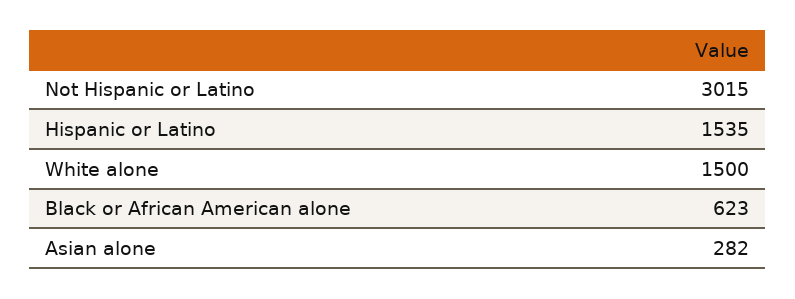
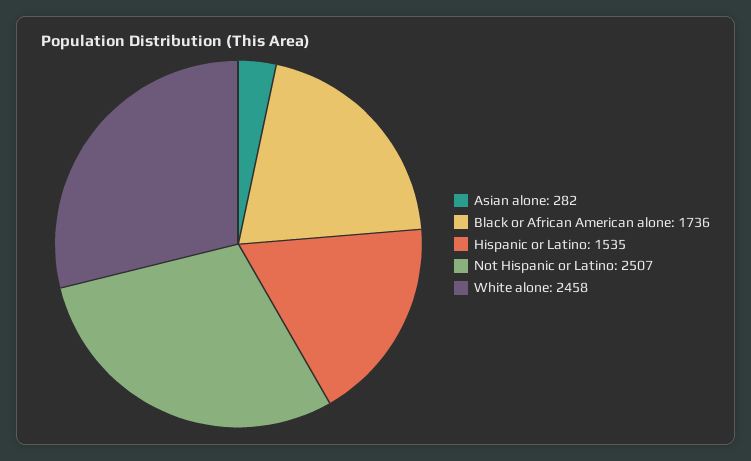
  {
-   "Not Hispanic or Latino": 3015,
+   "Not Hispanic or Latino": 2507,
    "Hispanic or Latino": 1535,
-   "White alone": 1500,
+   "White alone": 2458,
-   "Black or African American alone": 623,
+   "Black or African American alone": 1736,
    "Asian alone": 282
  }

